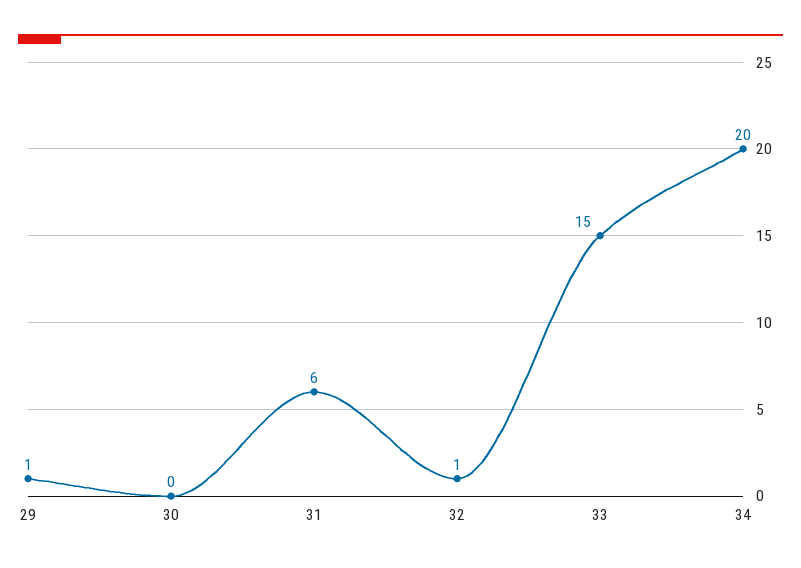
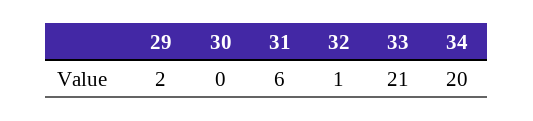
  {
-   "29": 1,
+   "29": 2,
    "30": 0,
    "31": 6,
    "32": 1,
-   "33": 15,
+   "33": 21,
    "34": 20
  }

